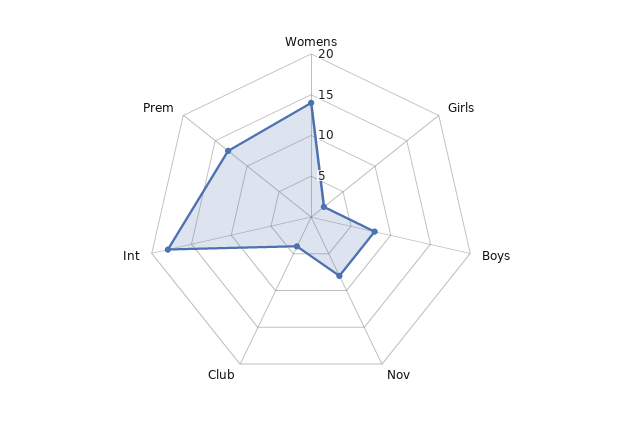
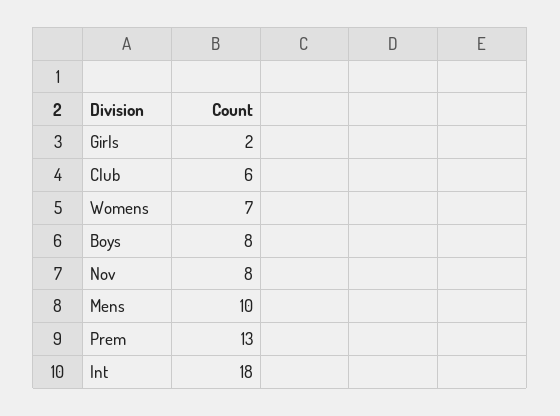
  {
-   "Womens": 14,
+   "Womens": 7,
    "Girls": 2,
    "Boys": 8,
    "Nov": 8,
-   "Club": 4,
+   "Club": 6,
    "Int": 18,
-   "Prem": 13
+   "Prem": 13,
+   "Mens": 10
  }

